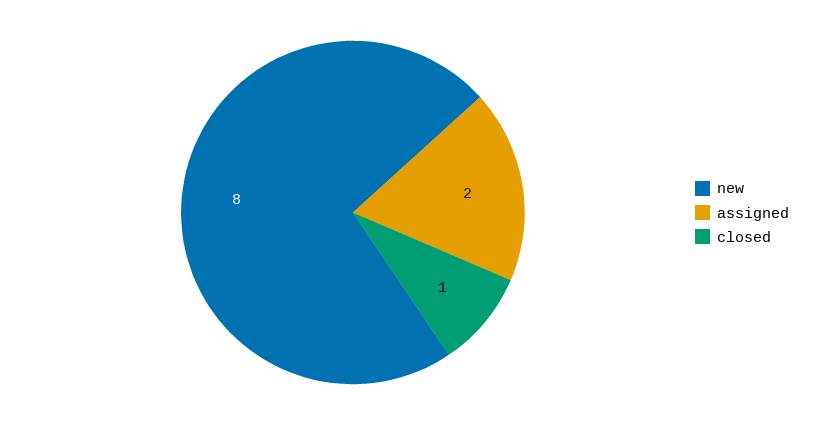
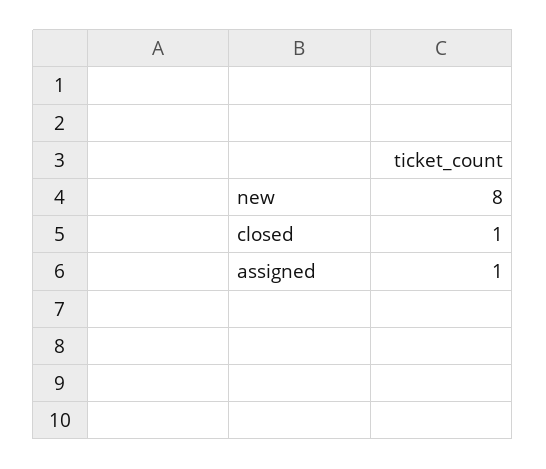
  {
    "new": 8,
-   "assigned": 2,
+   "assigned": 1,
    "closed": 1
  }

